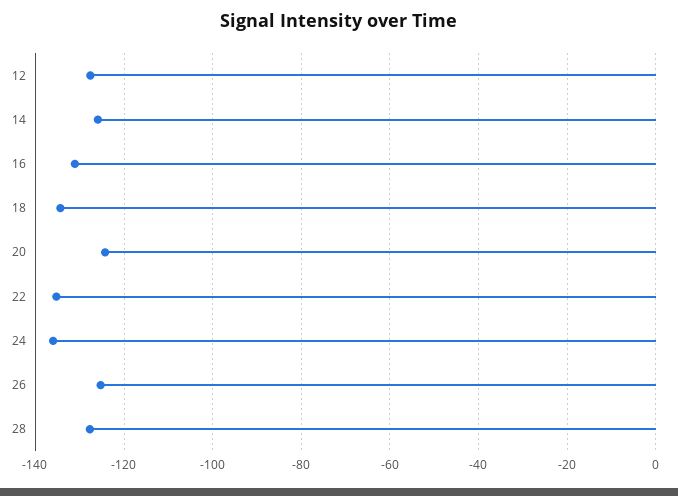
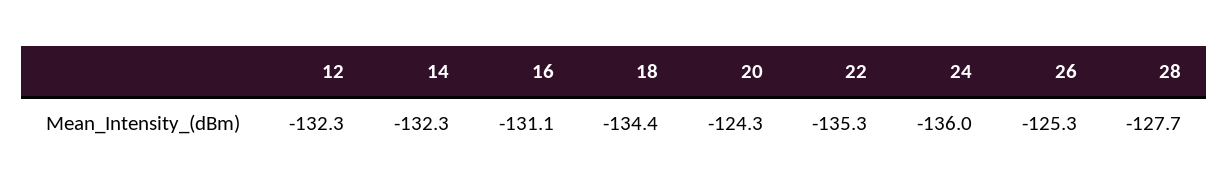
  {
-   "12": -128,
+   "12": -132.3,
-   "14": -126,
+   "14": -132.3,
    "16": -131.1,
    "18": -134.4,
    "20": -124.3,
    "22": -135.3,
    "24": -136,
    "26": -125.3,
    "28": -127.7
  }

